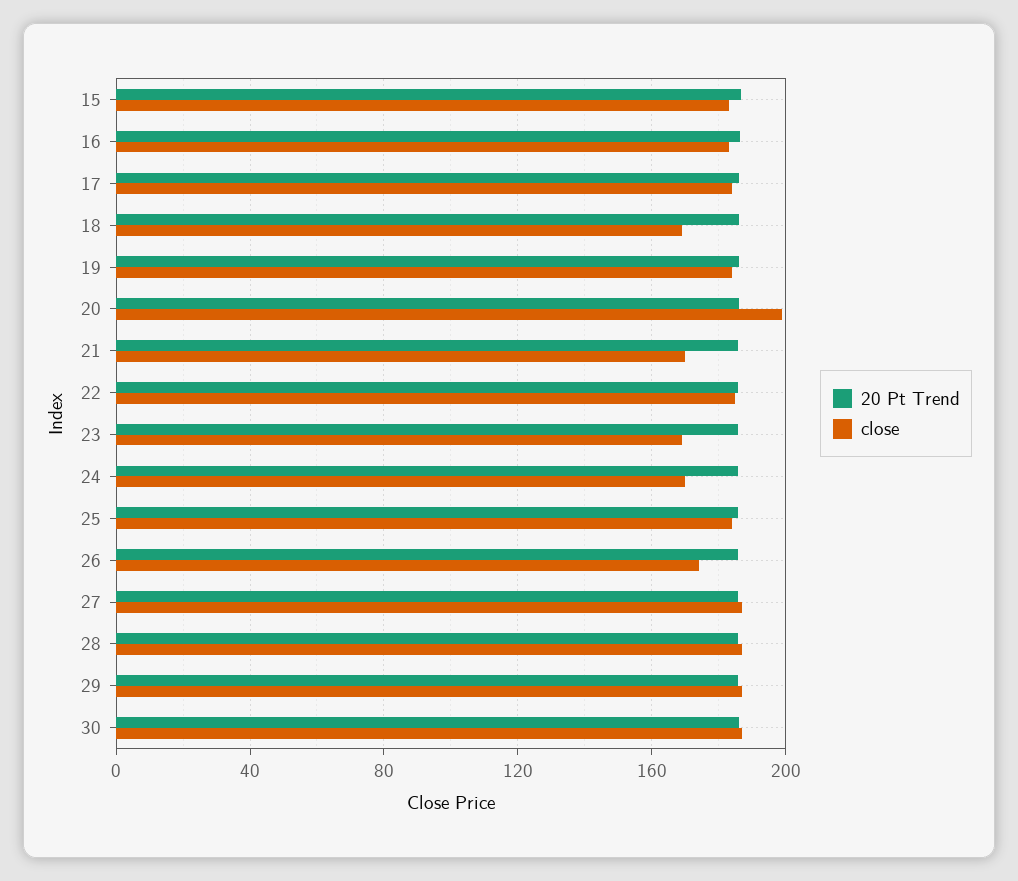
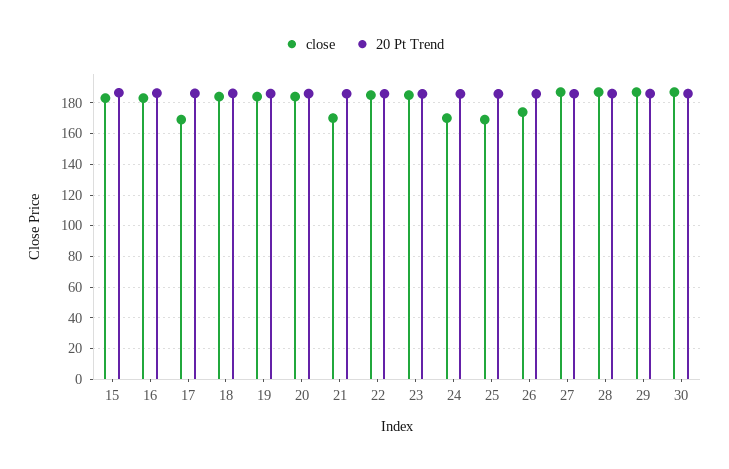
  {
    "20 Pt Trend": {
      "15": 185,
      "16": 185,
      "17": 185,
      "18": 185,
      "19": 185,
      "20": 185,
      "21": 185,
      "22": 185,
      "23": 185,
      "24": 185,
      "25": 185,
      "26": 185,
      "27": 185,
      "28": 185,
      "29": 185,
      "30": 185
    },
    "close": {
      "15": 185,
      "16": 185,
-     "17": 185,
+     "17": 170,
-     "18": 170,
+     "18": 185,
      "19": 185,
-     "20": 200,
+     "20": 185,
      "21": 170,
      "22": 185,
-     "23": 170,
+     "23": 185,
      "24": 170,
-     "25": 185,
+     "25": 170,
      "26": 175,
      "27": 185,
      "28": 185,
      "29": 185,
      "30": 185
    }
  }

